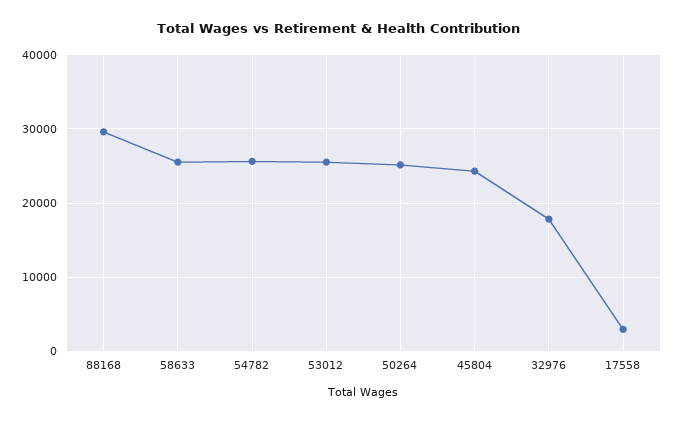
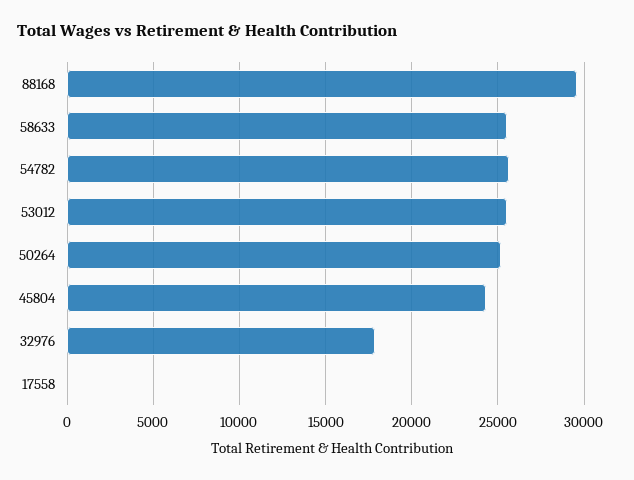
  {
    "88168": 29500,
    "58633": 25500,
    "54782": 25500,
    "53012": 25500,
    "50264": 25000,
    "45804": 24500,
    "32976": 18000,
-   "17558": 3000
+   "17558": 0
  }

